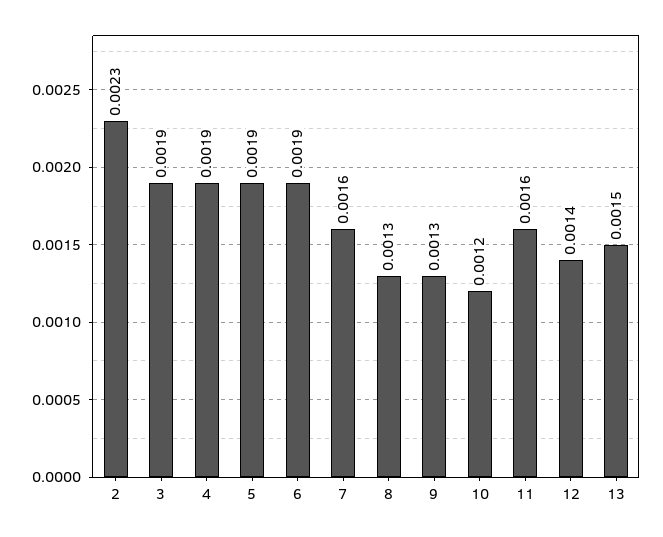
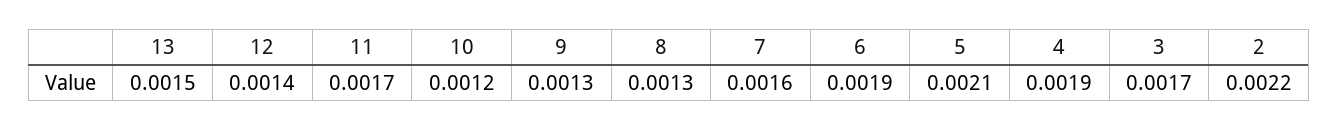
  {
-   "2": 0.0023,
+   "2": 0.0022,
-   "3": 0.0019,
+   "3": 0.0017,
    "4": 0.0019,
-   "5": 0.0019,
+   "5": 0.0021,
    "6": 0.0019,
    "7": 0.0016,
    "8": 0.0013,
    "9": 0.0013,
    "10": 0.0012,
-   "11": 0.0016,
+   "11": 0.0017,
    "12": 0.0014,
    "13": 0.0015
  }

